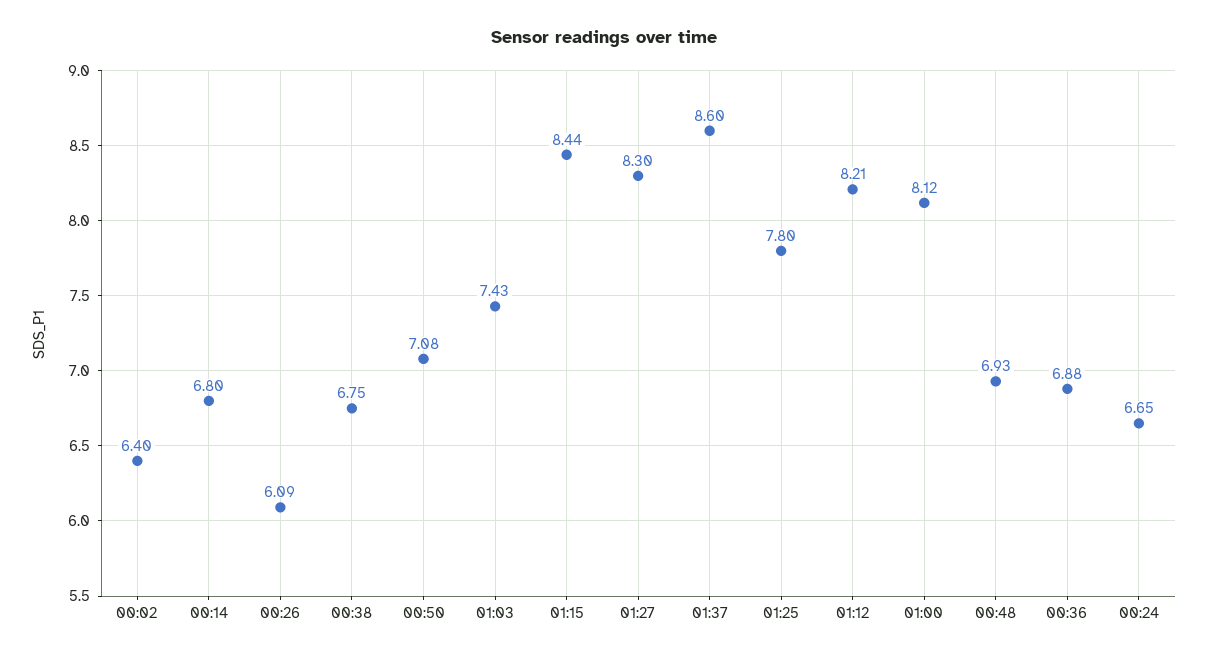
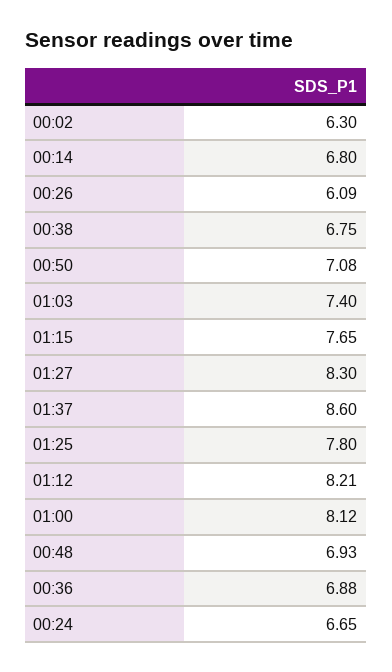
  {
-   "00:02": 6.4,
+   "00:02": 6.3,
    "00:14": 6.8,
    "00:26": 6.09,
    "00:38": 6.75,
    "00:50": 7.08,
-   "01:03": 7.43,
+   "01:03": 7.4,
-   "01:15": 8.44,
+   "01:15": 7.65,
    "01:27": 8.3,
    "01:37": 8.6,
    "01:25": 7.8,
    "01:12": 8.21,
    "01:00": 8.12,
    "00:48": 6.93,
    "00:36": 6.88,
    "00:24": 6.65
  }

